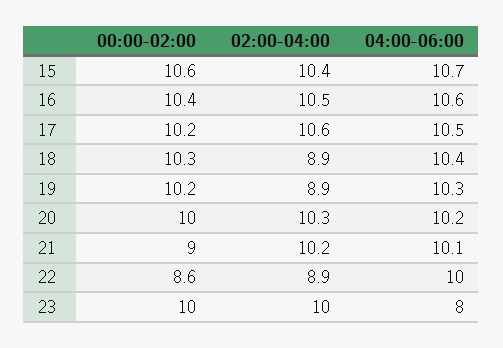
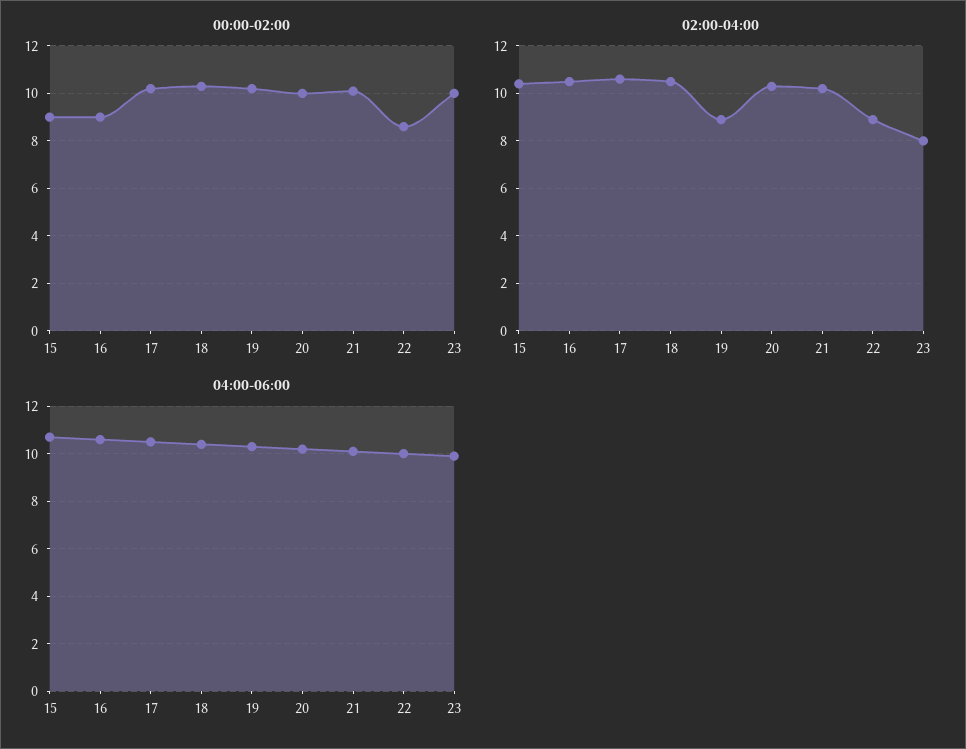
  {
    "00:00-02:00": {
-     "15": 10.6,
+     "15": 9,
-     "16": 10.4,
+     "16": 9,
      "17": 10.2,
      "18": 10.3,
      "19": 10.2,
      "20": 10,
-     "21": 9,
+     "21": 10,
      "22": 8.6,
      "23": 10
    },
    "02:00-04:00": {
      "15": 10.4,
      "16": 10.5,
      "17": 10.6,
-     "18": 8.9,
+     "18": 10.5,
      "19": 8.9,
      "20": 10.3,
      "21": 10.2,
      "22": 8.9,
-     "23": 10
+     "23": 8
    },
    "04:00-06:00": {
      "15": 10.7,
      "16": 10.6,
      "17": 10.5,
      "18": 10.4,
      "19": 10.3,
      "20": 10.2,
      "21": 10.1,
      "22": 10,
-     "23": 8
+     "23": 10
    }
  }

